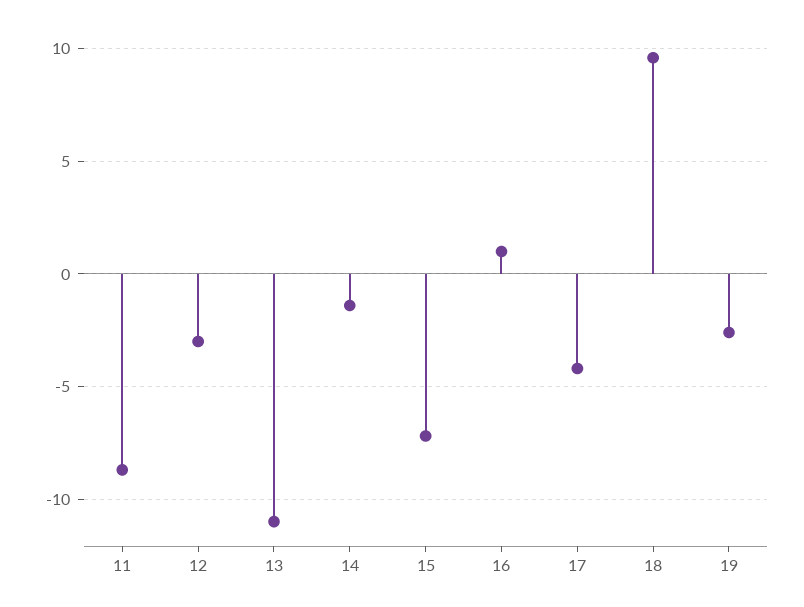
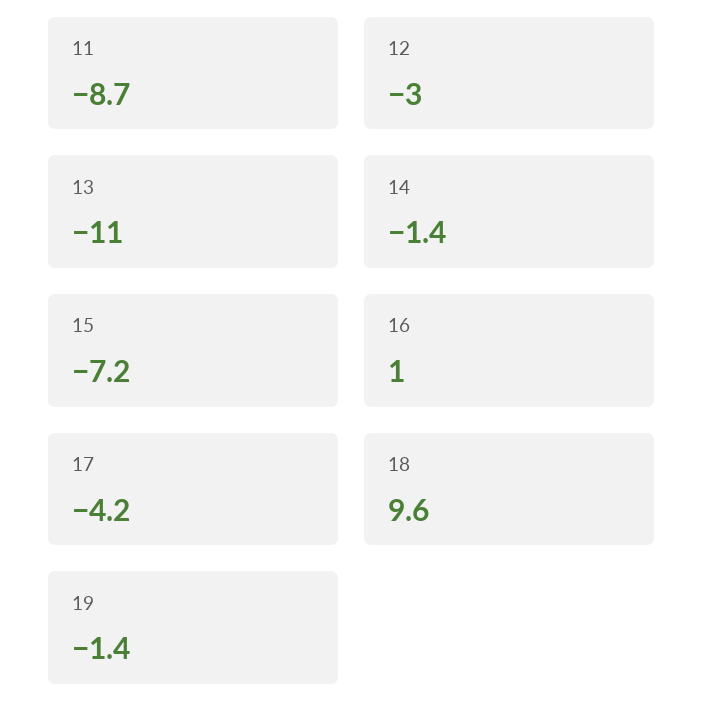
  {
    "11": -8.7,
    "12": -3,
    "13": -11,
    "14": -1.4,
    "15": -7.2,
    "16": 1,
    "17": -4.2,
    "18": 9.6,
-   "19": -2.5
+   "19": -1.4
  }

